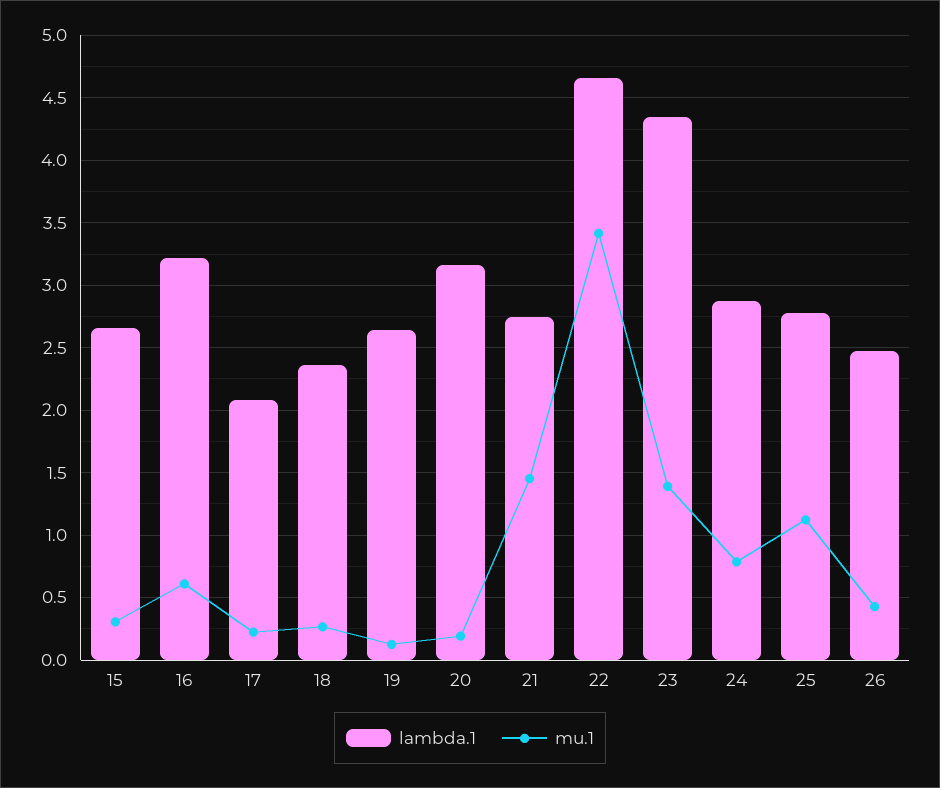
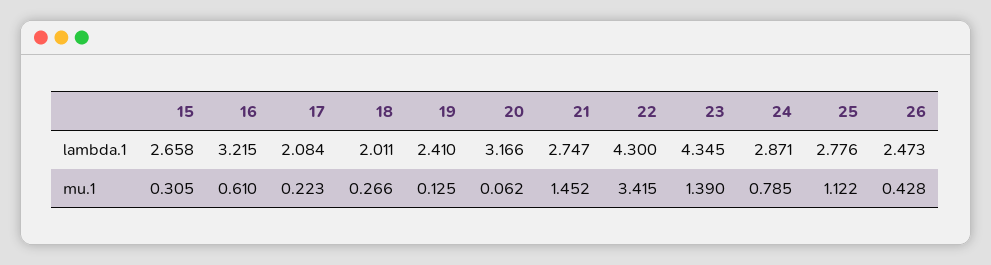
  {
    "lambda.1": {
      "15": 2.658,
      "16": 3.215,
      "17": 2.084,
-     "18": 2.35,
+     "18": 2.011,
-     "19": 2.65,
+     "19": 2.41,
      "20": 3.166,
      "21": 2.747,
-     "22": 4.65,
+     "22": 4.3,
      "23": 4.345,
      "24": 2.871,
      "25": 2.776,
      "26": 2.473
    },
    "mu.1": {
      "15": 0.305,
      "16": 0.61,
      "17": 0.223,
      "18": 0.266,
      "19": 0.125,
-     "20": 0.2,
+     "20": 0.062,
      "21": 1.452,
      "22": 3.415,
      "23": 1.39,
      "24": 0.785,
      "25": 1.122,
      "26": 0.428
    }
  }

